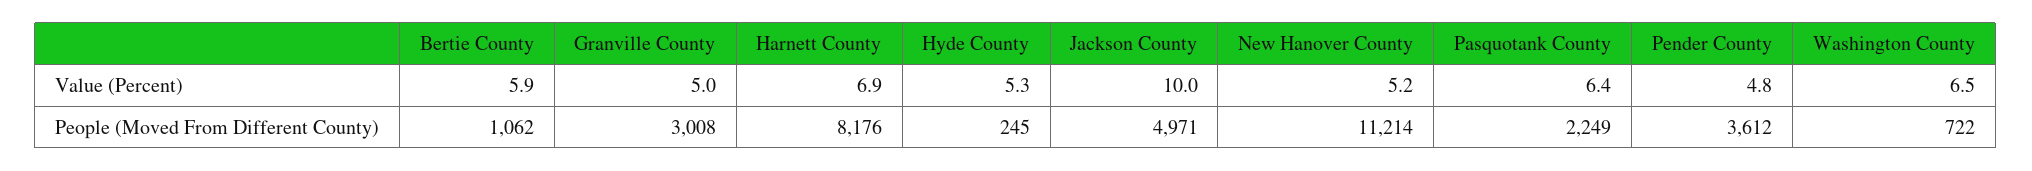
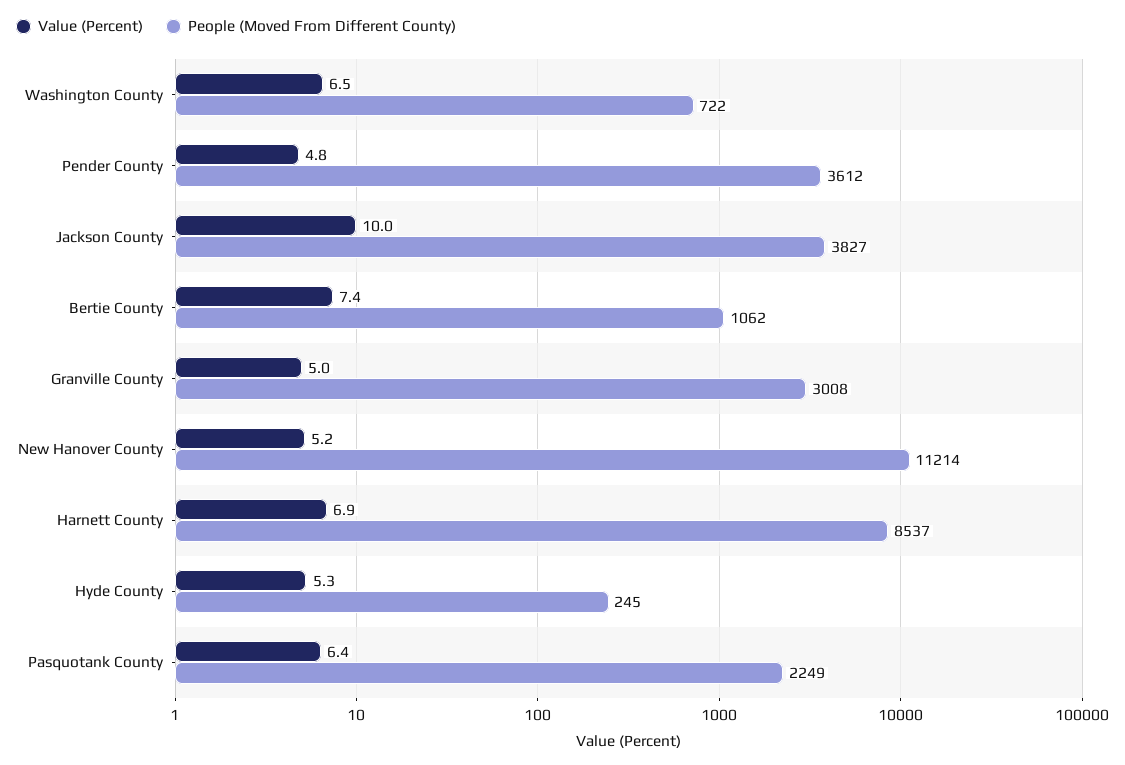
  {
    "Value (Percent)": {
-     "Bertie County": 5.9,
+     "Bertie County": 7.4,
      "Granville County": 5,
      "Harnett County": 6.9,
      "Hyde County": 5.3,
      "Jackson County": 10,
      "New Hanover County": 5.2,
      "Pasquotank County": 6.4,
      "Pender County": 4.8,
      "Washington County": 6.5
    },
    "People (Moved From Different County)": {
      "Bertie County": 1062,
      "Granville County": 3008,
-     "Harnett County": 8176,
+     "Harnett County": 8537,
      "Hyde County": 245,
-     "Jackson County": 4971,
+     "Jackson County": 3827,
      "New Hanover County": 11214,
      "Pasquotank County": 2249,
      "Pender County": 3612,
      "Washington County": 722
    }
  }

